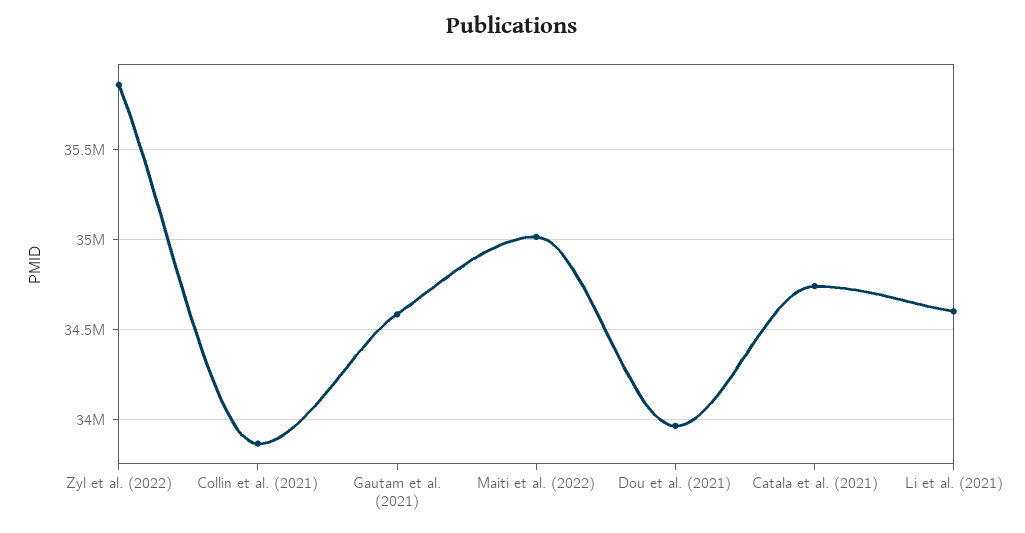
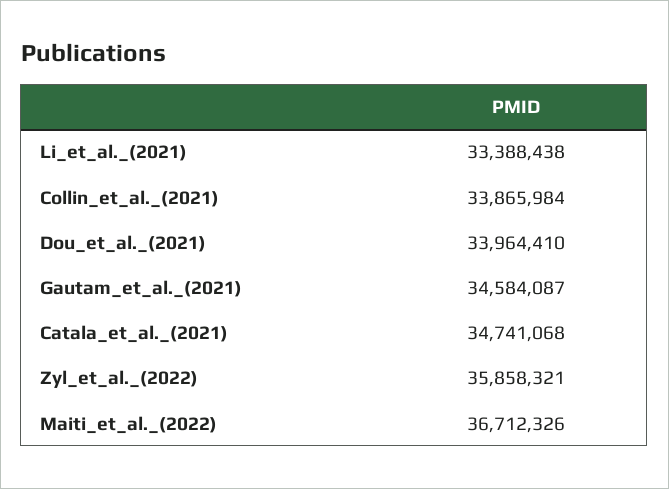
  {
    "Zyl et al. (2022)": 35858321,
    "Collin et al. (2021)": 33865984,
    "Gautam et al. (2021)": 34584087,
-   "Maiti et al. (2022)": 35000000,
+   "Maiti et al. (2022)": 36712326,
    "Dou et al. (2021)": 33964410,
    "Catala et al. (2021)": 34741068,
-   "Li et al. (2021)": 34600000
+   "Li et al. (2021)": 33388438
  }

